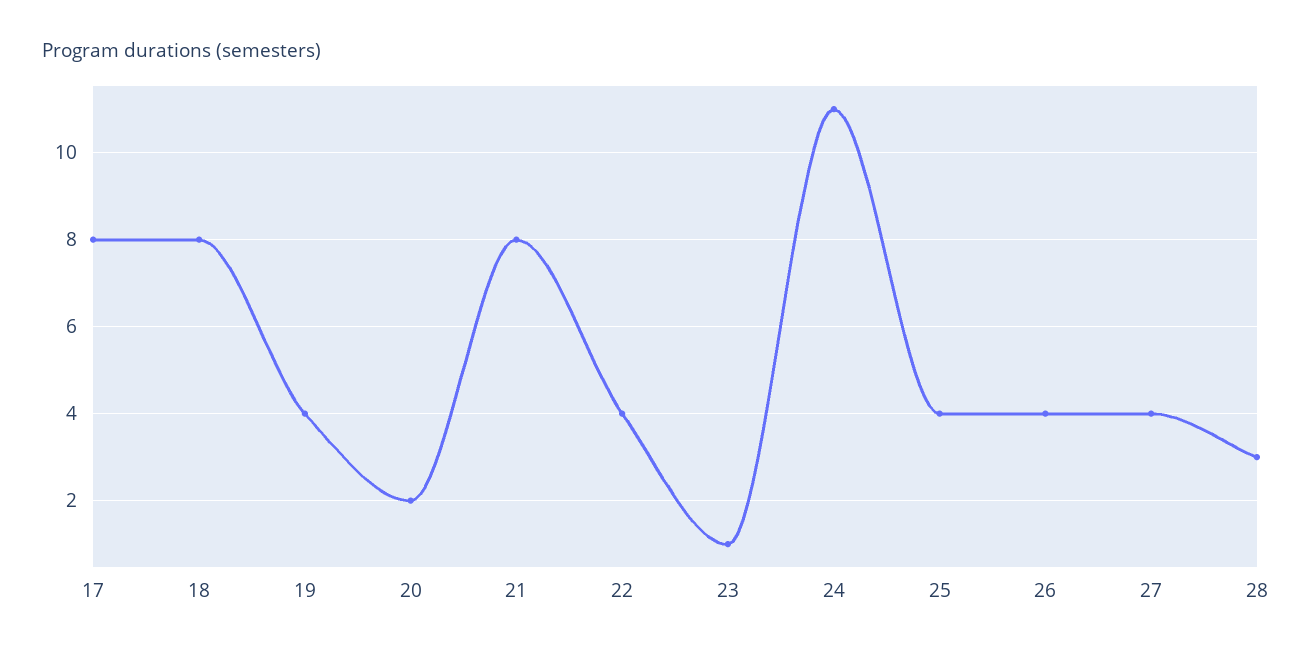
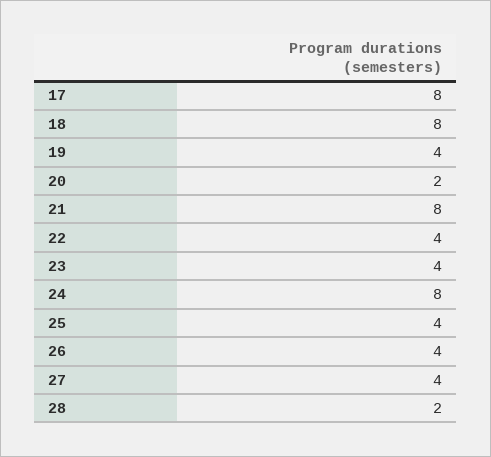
  {
    "17": 8,
    "18": 8,
    "19": 4,
    "20": 2,
    "21": 8,
    "22": 4,
-   "23": 1,
+   "23": 4,
-   "24": 11,
+   "24": 8,
    "25": 4,
    "26": 4,
    "27": 4,
-   "28": 3
+   "28": 2
  }

